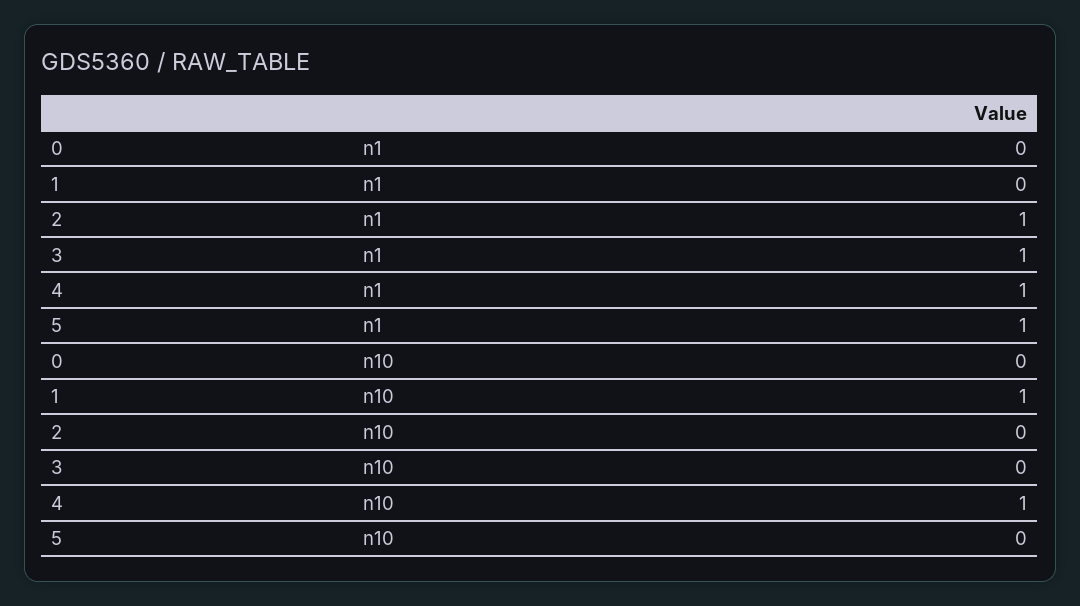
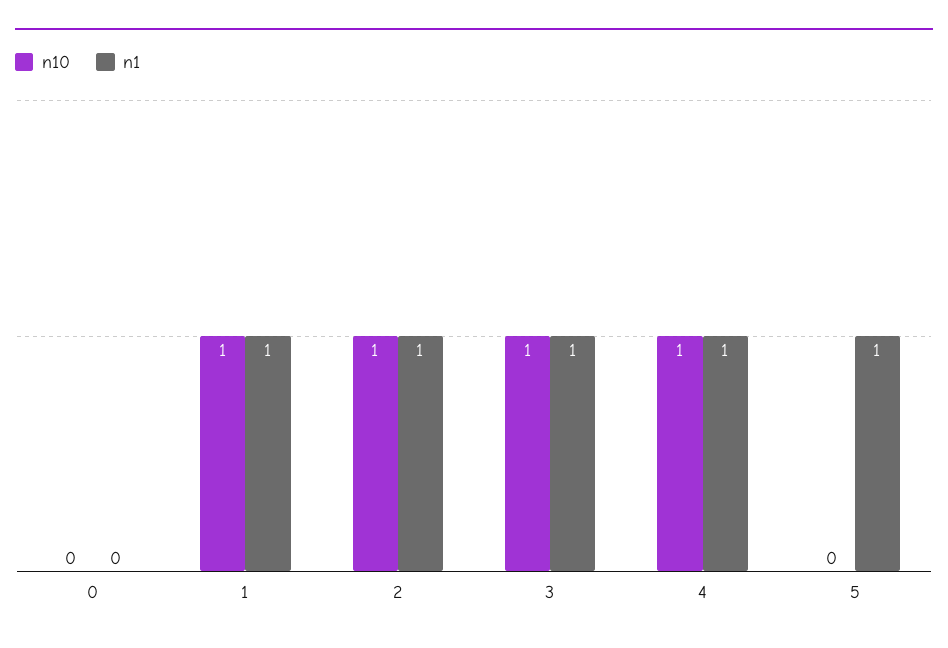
  {
    "n1": {
      "0": 0,
-     "1": 0,
+     "1": 1,
      "2": 1,
      "3": 1,
      "4": 1,
      "5": 1
    },
    "n10": {
      "0": 0,
      "1": 1,
-     "2": 0,
+     "2": 1,
-     "3": 0,
+     "3": 1,
      "4": 1,
      "5": 0
    }
  }

